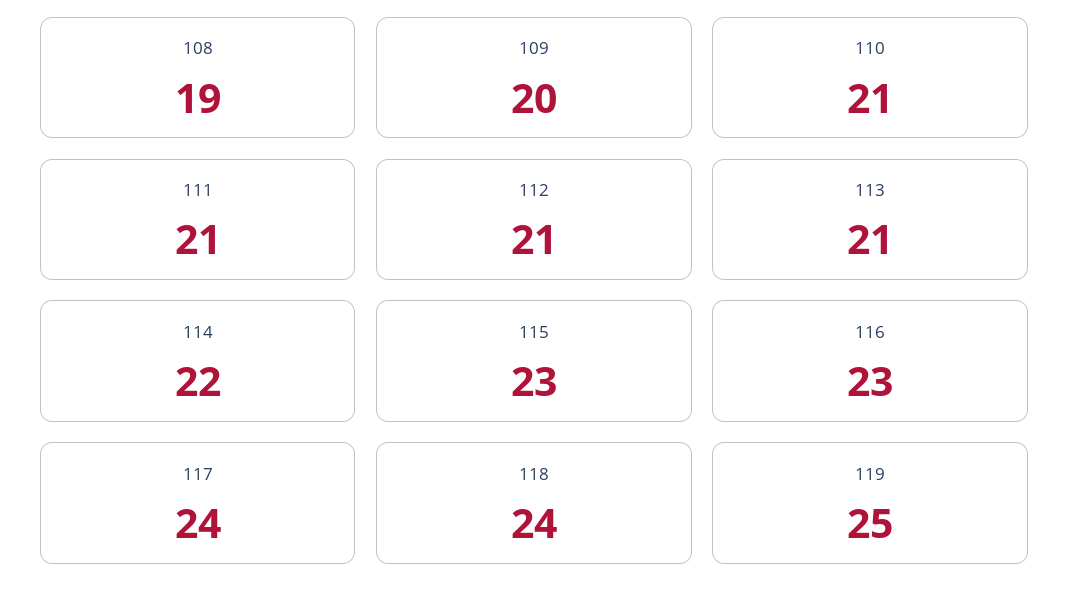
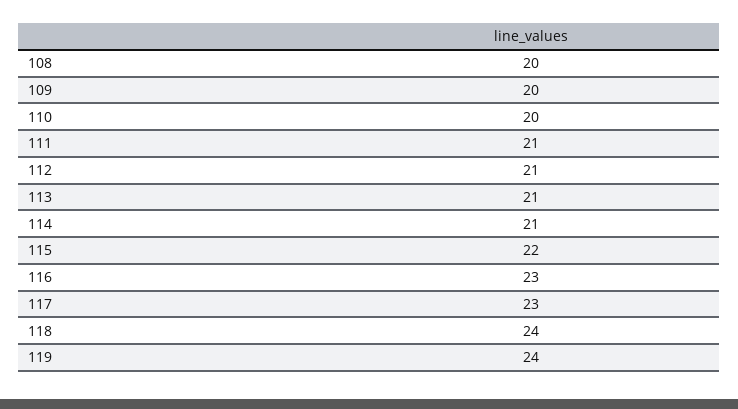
  {
-   "108": 19,
+   "108": 20,
    "109": 20,
-   "110": 21,
+   "110": 20,
    "111": 21,
    "112": 21,
    "113": 21,
-   "114": 22,
+   "114": 21,
-   "115": 23,
+   "115": 22,
    "116": 23,
-   "117": 24,
+   "117": 23,
    "118": 24,
-   "119": 25
+   "119": 24
  }

